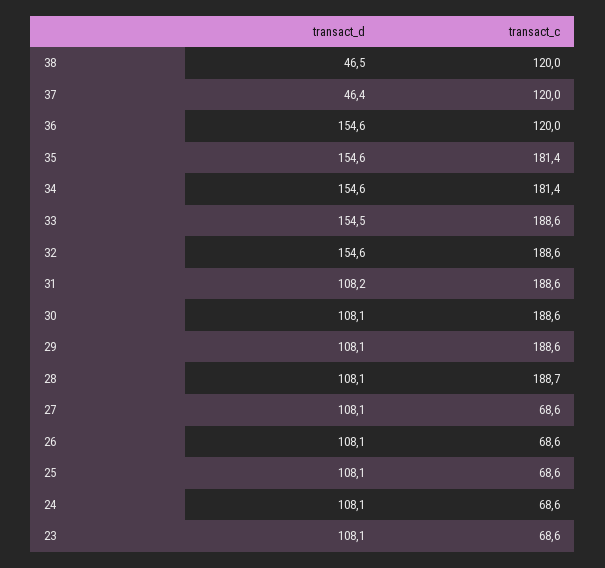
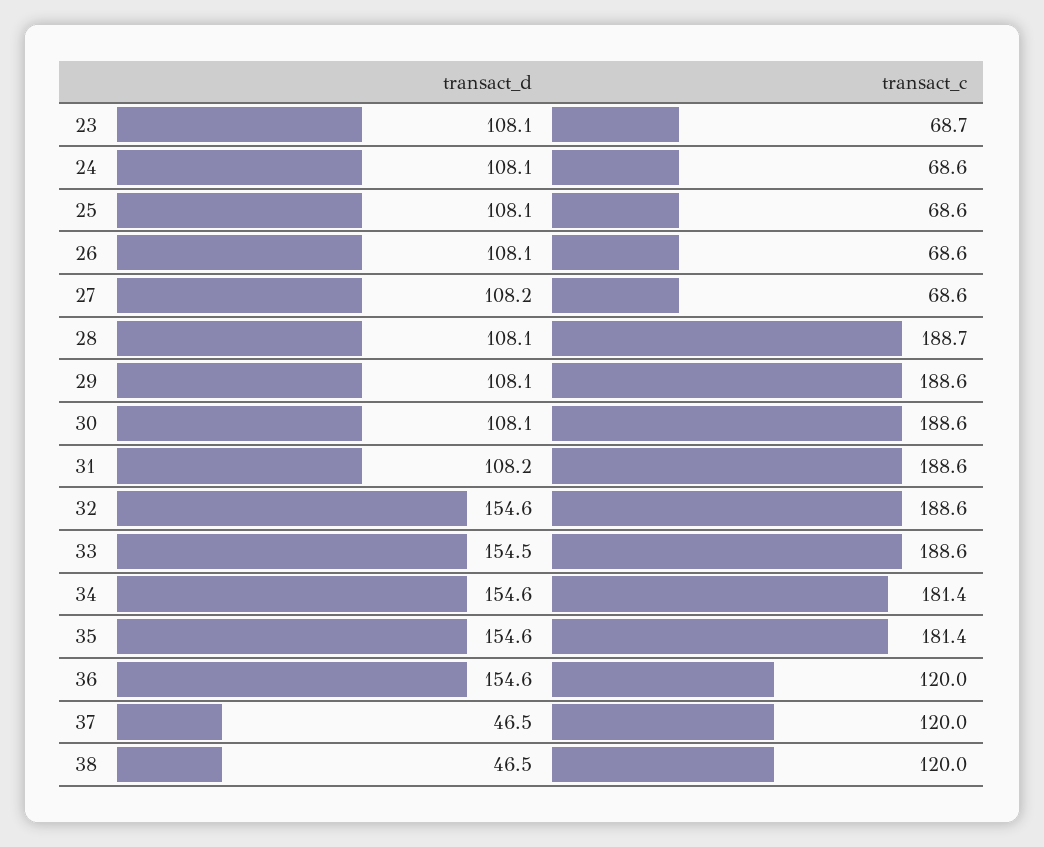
  {
    "transact_d": {
      "38": 46.5,
-     "37": 46.4,
+     "37": 46.5,
      "36": 154.6,
      "35": 154.6,
      "34": 154.6,
      "33": 154.5,
      "32": 154.6,
      "31": 108.2,
      "30": 108.1,
      "29": 108.1,
      "28": 108.1,
-     "27": 108.1,
+     "27": 108.2,
      "26": 108.1,
      "25": 108.1,
      "24": 108.1,
      "23": 108.1
    },
    "transact_c": {
      "38": 120,
      "37": 120,
      "36": 120,
      "35": 181.4,
      "34": 181.4,
      "33": 188.6,
      "32": 188.6,
      "31": 188.6,
      "30": 188.6,
      "29": 188.6,
      "28": 188.7,
      "27": 68.6,
      "26": 68.6,
      "25": 68.6,
      "24": 68.6,
-     "23": 68.6
+     "23": 68.7
    }
  }

